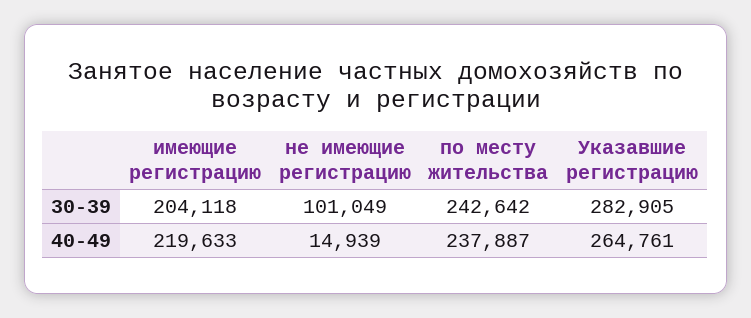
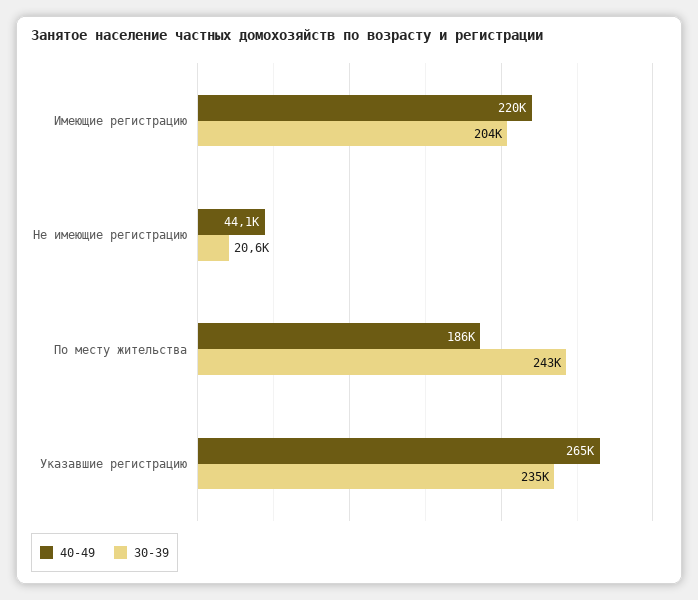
  {
    "30-39": {
      "имеющие регистрацию": 204118,
-     "не имеющие регистрацию": 101049,
+     "не имеющие регистрацию": 20600,
      "по месту жительства": 242642,
-     "Указавшие регистрацию": 282905
+     "Указавшие регистрацию": 235000
    },
    "40-49": {
      "имеющие регистрацию": 219633,
-     "не имеющие регистрацию": 14939,
+     "не имеющие регистрацию": 44100,
-     "по месту жительства": 237887,
+     "по месту жительства": 186000,
      "Указавшие регистрацию": 264761
    }
  }

